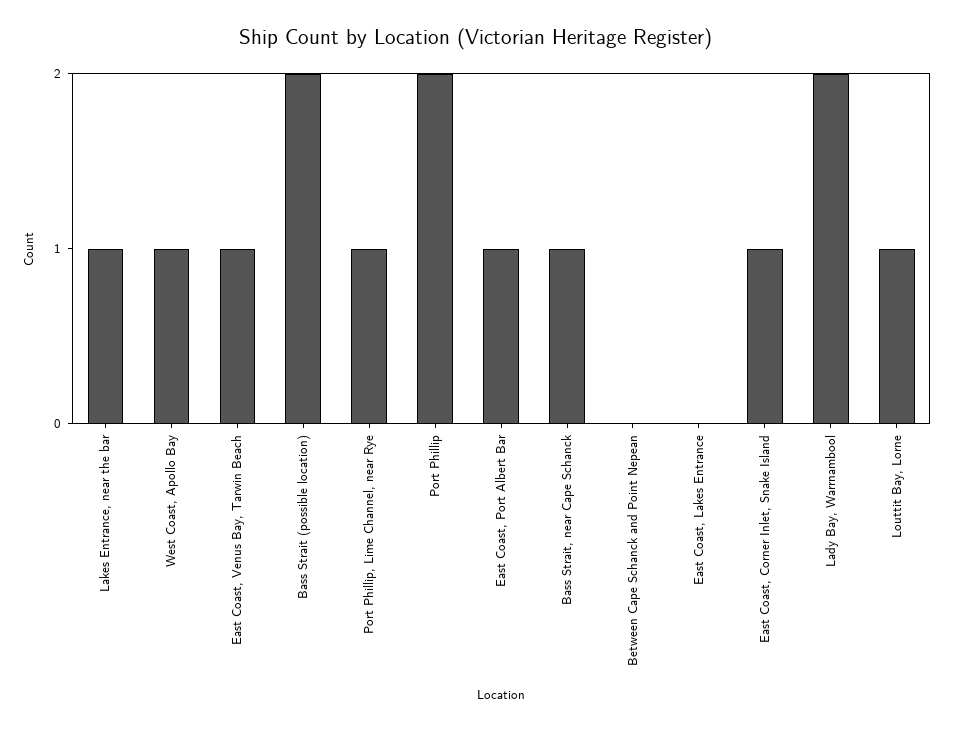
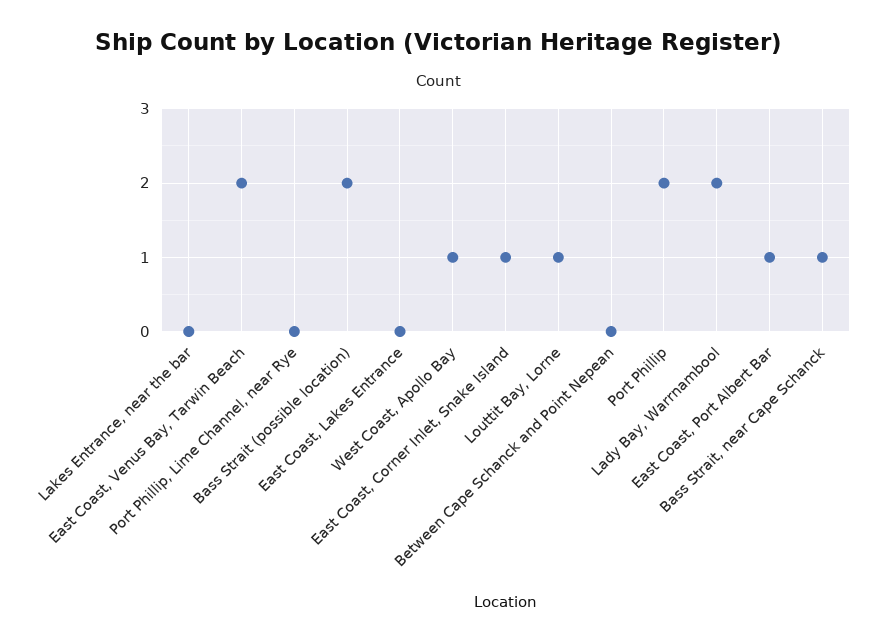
  {
-   "Lakes Entrance, near the bar": 1,
+   "Lakes Entrance, near the bar": 0,
    "West Coast, Apollo Bay": 1,
-   "East Coast, Venus Bay, Tarwin Beach": 1,
+   "East Coast, Venus Bay, Tarwin Beach": 2,
    "Bass Strait (possible location)": 2,
-   "Port Phillip, Lime Channel, near Rye": 1,
+   "Port Phillip, Lime Channel, near Rye": 0,
    "Port Phillip": 2,
    "East Coast, Port Albert Bar": 1,
    "Bass Strait, near Cape Schanck": 1,
    "Between Cape Schanck and Point Nepean": 0,
    "East Coast, Lakes Entrance": 0,
    "East Coast, Corner Inlet, Snake Island": 1,
    "Lady Bay, Warrnambool": 2,
    "Louttit Bay, Lorne": 1
  }

